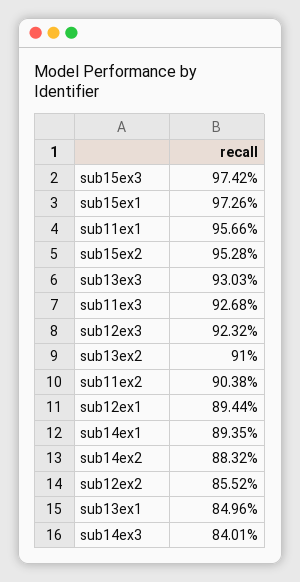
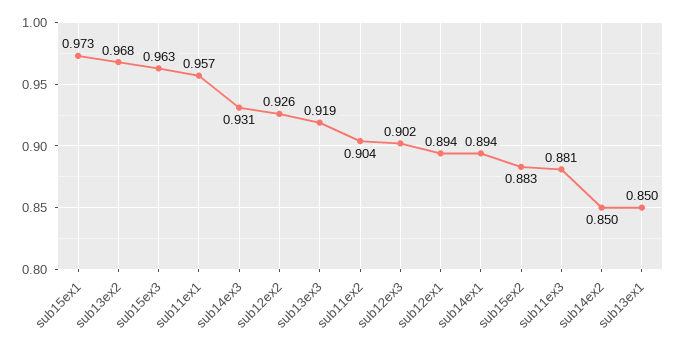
  {
-   "sub15ex3": 0.9742,
+   "sub15ex3": 0.963,
    "sub15ex1": 0.9726,
    "sub11ex1": 0.9566,
-   "sub15ex2": 0.9528,
+   "sub15ex2": 0.883,
-   "sub13ex3": 0.9303,
+   "sub13ex3": 0.919,
-   "sub11ex3": 0.9268,
+   "sub11ex3": 0.881,
-   "sub12ex3": 0.9232,
+   "sub12ex3": 0.902,
-   "sub13ex2": 0.91,
+   "sub13ex2": 0.968,
    "sub11ex2": 0.9038,
    "sub12ex1": 0.8944,
    "sub14ex1": 0.8935,
-   "sub14ex2": 0.8832,
+   "sub14ex2": 0.85,
-   "sub12ex2": 0.8552,
+   "sub12ex2": 0.926,
    "sub13ex1": 0.8496,
-   "sub14ex3": 0.8401
+   "sub14ex3": 0.931
  }

